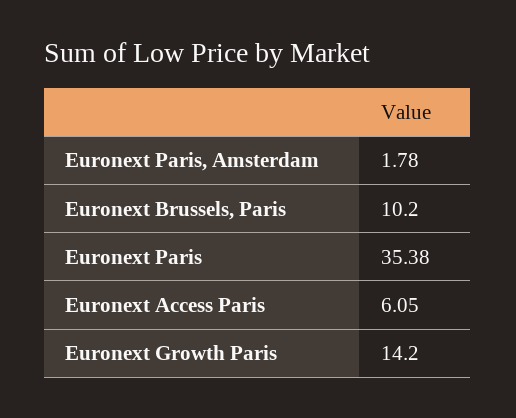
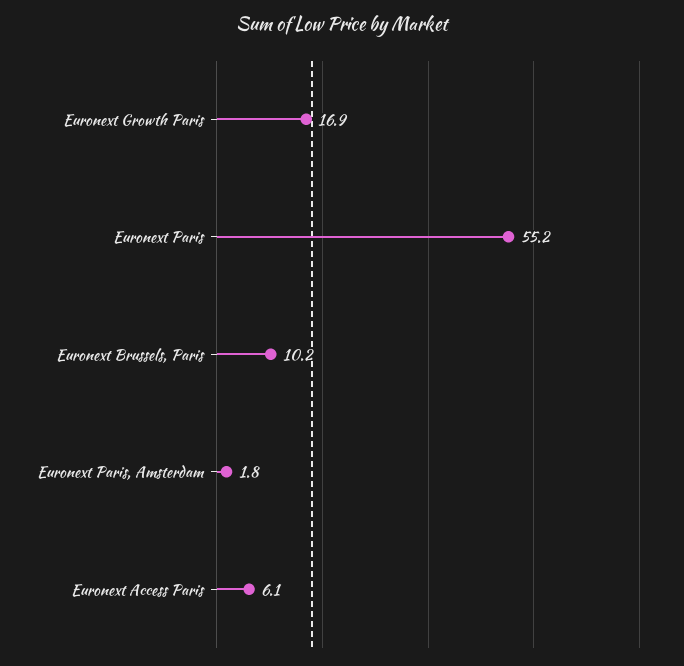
  {
    "Euronext Paris, Amsterdam": 1.78,
    "Euronext Brussels, Paris": 10.2,
-   "Euronext Paris": 35.38,
+   "Euronext Paris": 55.2,
    "Euronext Access Paris": 6.05,
-   "Euronext Growth Paris": 14.2
+   "Euronext Growth Paris": 16.9
  }

